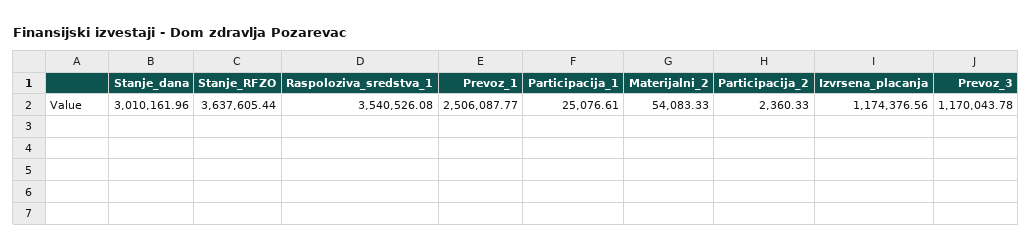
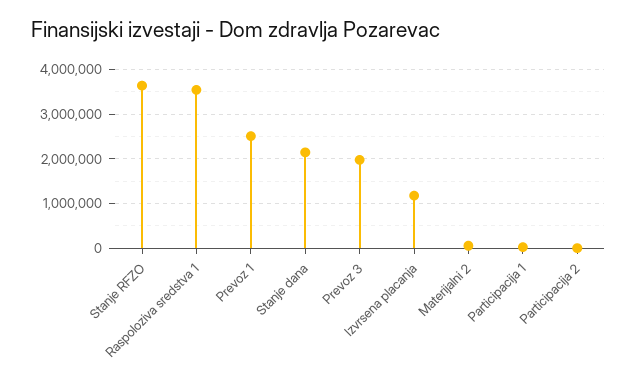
  {
-   "Stanje_dana": 3010161.96,
+   "Stanje_dana": 2200000,
    "Stanje_RFZO": 3637605.44,
    "Raspoloziva_sredstva_1": 3540526.08,
    "Prevoz_1": 2506087.77,
    "Participacija_1": 25076.61,
    "Materijalni_2": 54083.33,
    "Participacija_2": 2360.33,
    "Izvrsena_placanja": 1174376.56,
-   "Prevoz_3": 1170043.78
+   "Prevoz_3": 2000000
  }

